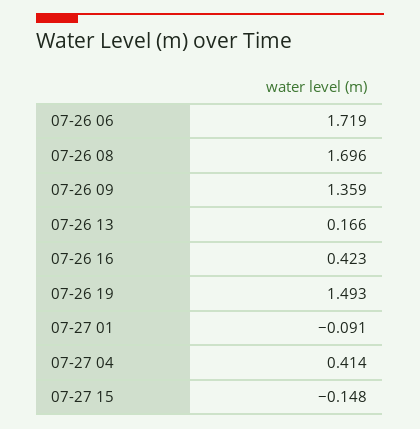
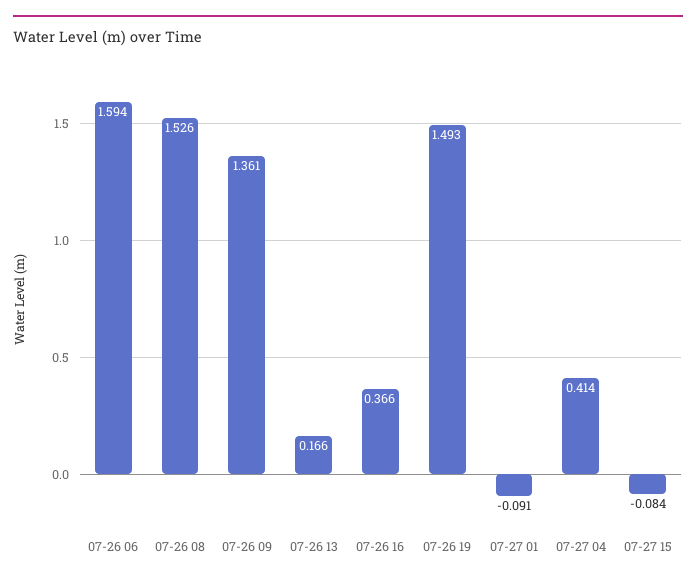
  {
-   "07-26 06": 1.719,
+   "07-26 06": 1.594,
-   "07-26 08": 1.696,
+   "07-26 08": 1.526,
-   "07-26 09": 1.359,
+   "07-26 09": 1.361,
    "07-26 13": 0.166,
-   "07-26 16": 0.423,
+   "07-26 16": 0.366,
    "07-26 19": 1.493,
    "07-27 01": -0.091,
    "07-27 04": 0.414,
-   "07-27 15": -0.148
+   "07-27 15": -0.084
  }

